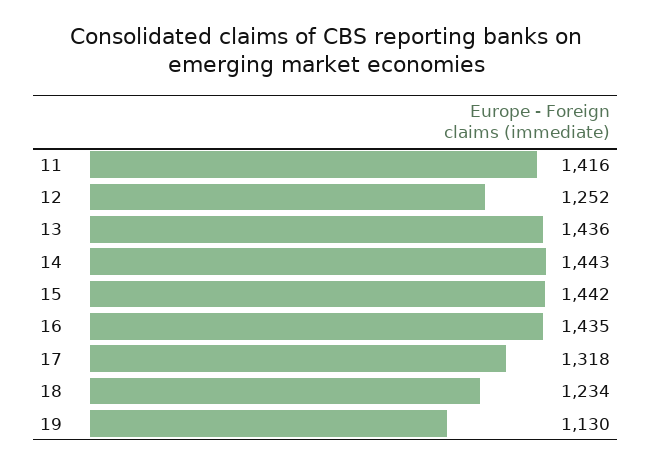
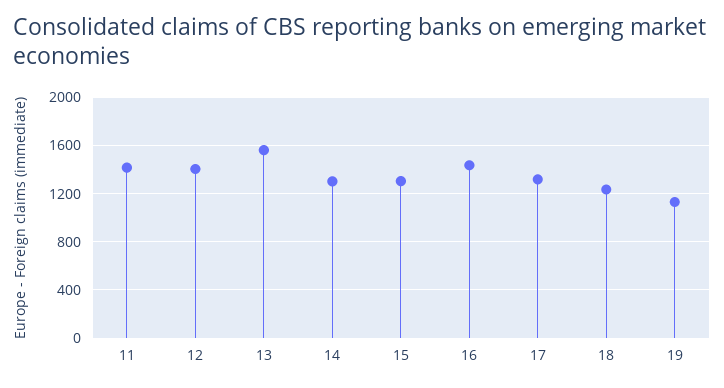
  {
    "11": 1416,
-   "12": 1252,
+   "12": 1400,
-   "13": 1436,
+   "13": 1550,
-   "14": 1443,
+   "14": 1300,
-   "15": 1442,
+   "15": 1300,
    "16": 1435,
    "17": 1318,
    "18": 1234,
    "19": 1130
  }

